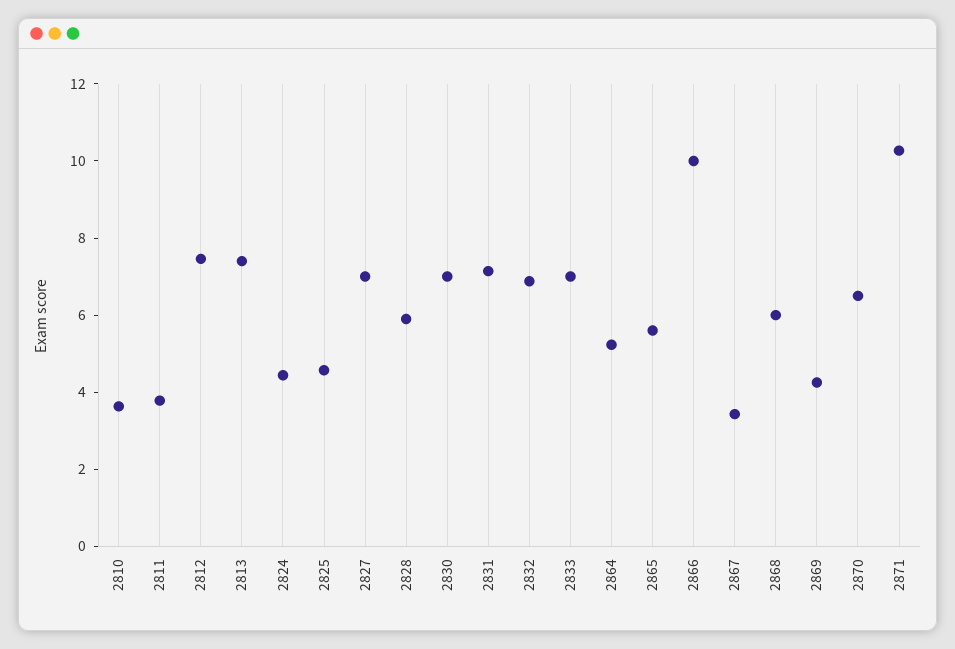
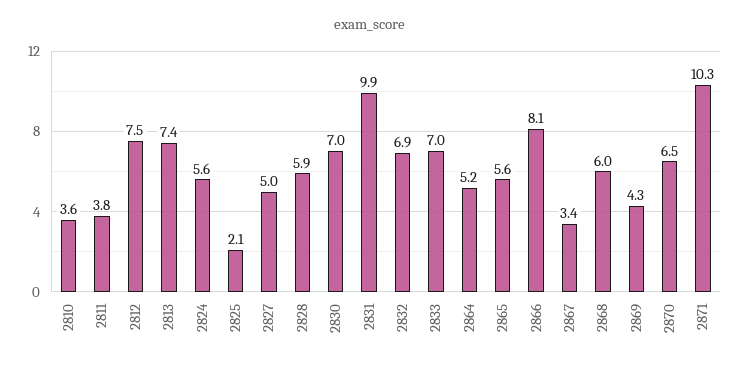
  {
    "2810": 3.6,
    "2811": 3.8,
    "2812": 7.5,
    "2813": 7.4,
-   "2824": 4.5,
+   "2824": 5.6,
-   "2825": 4.5,
+   "2825": 2.1,
-   "2827": 7,
+   "2827": 5,
    "2828": 5.9,
    "2830": 7,
-   "2831": 7,
+   "2831": 9.9,
    "2832": 6.9,
    "2833": 7,
    "2864": 5.2,
    "2865": 5.6,
-   "2866": 10,
+   "2866": 8.1,
    "2867": 3.4,
    "2868": 6,
    "2869": 4.3,
    "2870": 6.5,
    "2871": 10.3
  }

